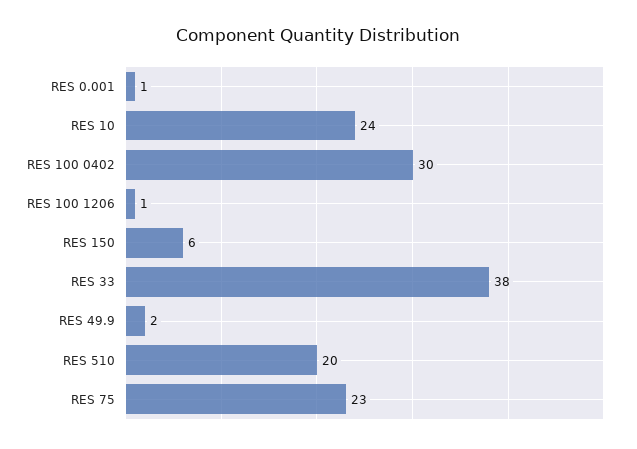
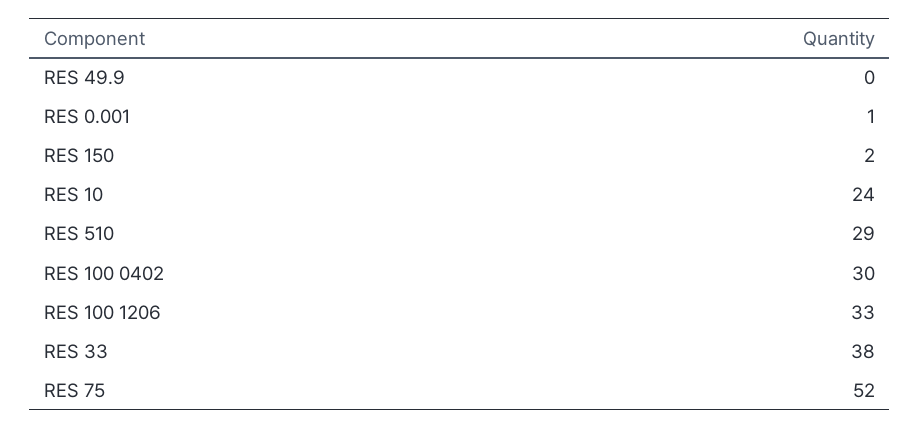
  {
    "RES 0.001": 1,
    "RES 10": 24,
    "RES 100 0402": 30,
-   "RES 100 1206": 1,
+   "RES 100 1206": 33,
-   "RES 150": 6,
+   "RES 150": 2,
    "RES 33": 38,
-   "RES 49.9": 2,
+   "RES 49.9": 0,
-   "RES 510": 20,
+   "RES 510": 29,
-   "RES 75": 23
+   "RES 75": 52
  }

